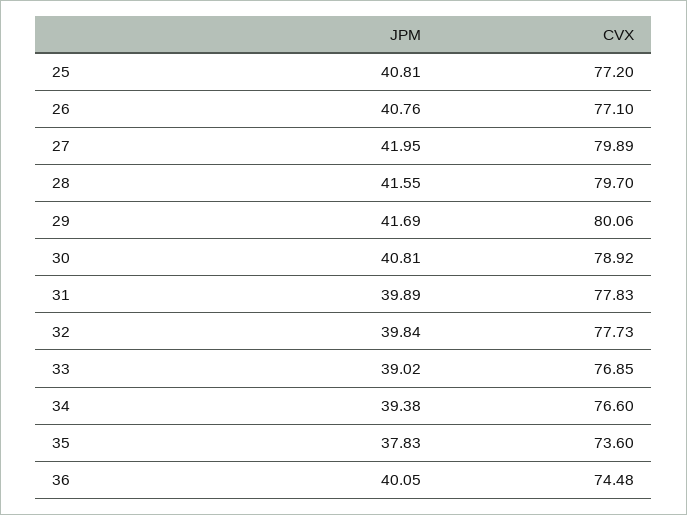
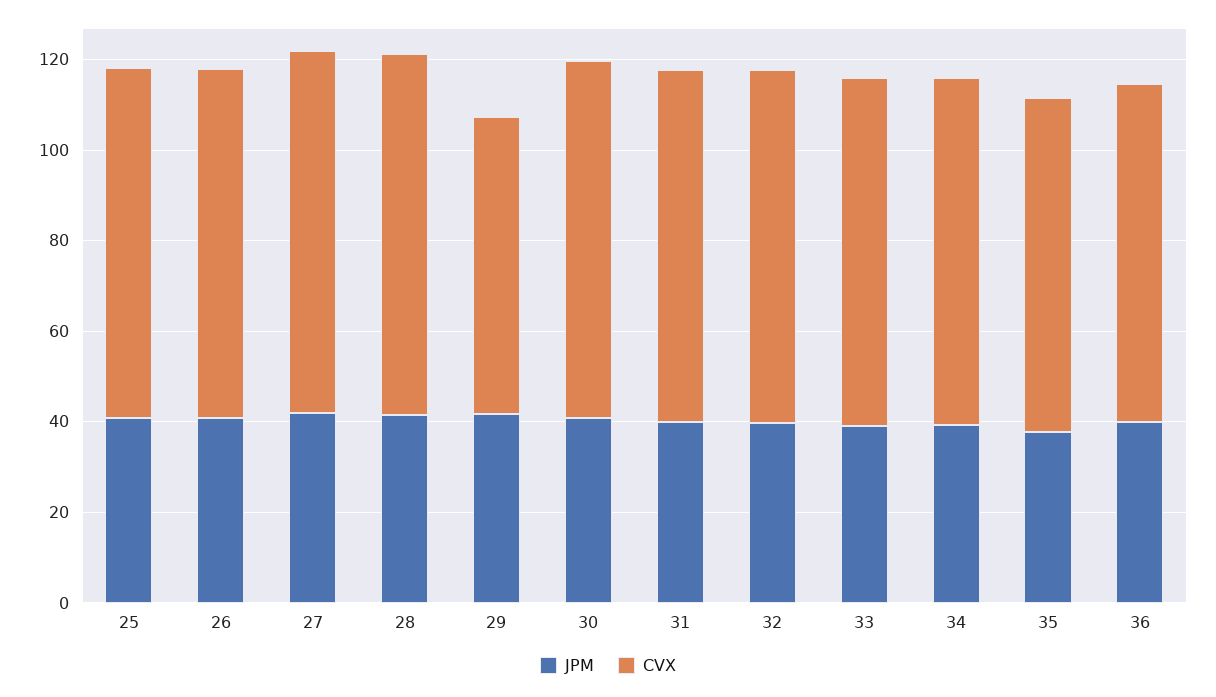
  {
    "JPM": {
      "25": 40.81,
      "26": 40.76,
      "27": 41.95,
      "28": 41.55,
      "29": 41.69,
      "30": 40.81,
      "31": 39.89,
      "32": 39.84,
      "33": 39.02,
      "34": 39.38,
      "35": 37.83,
      "36": 40.05
    },
    "CVX": {
      "25": 77.2,
      "26": 77.1,
      "27": 79.89,
      "28": 79.7,
-     "29": 80.06,
+     "29": 65,
      "30": 78.92,
      "31": 77.83,
      "32": 77.73,
      "33": 76.85,
      "34": 76.6,
      "35": 73.6,
      "36": 74.48
    }
  }

